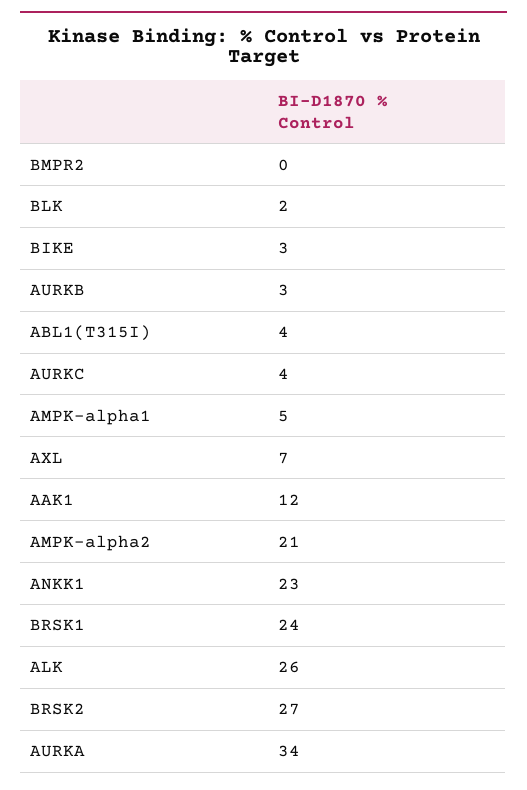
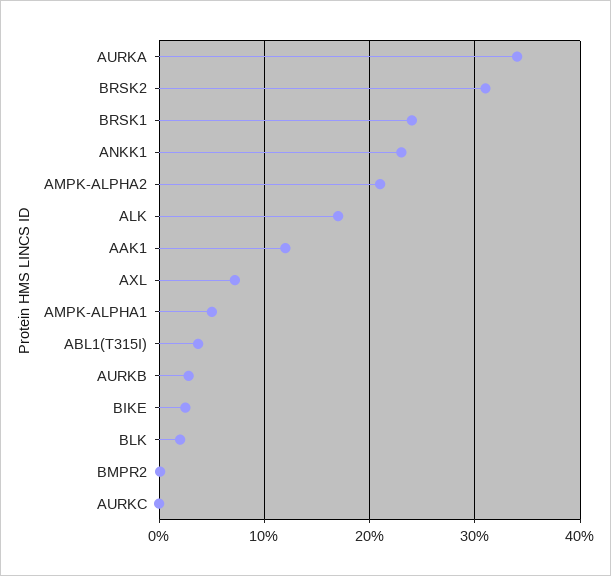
  {
    "BMPR2": 0,
    "BLK": 2,
    "BIKE": 3,
    "AURKB": 3,
    "ABL1(T315I)": 4,
-   "AURKC": 4,
+   "AURKC": 0,
    "AMPK-alpha1": 5,
    "AXL": 7,
    "AAK1": 12,
    "AMPK-alpha2": 21,
    "ANKK1": 23,
    "BRSK1": 24,
-   "ALK": 26,
+   "ALK": 17,
-   "BRSK2": 27,
+   "BRSK2": 31,
    "AURKA": 34
  }

